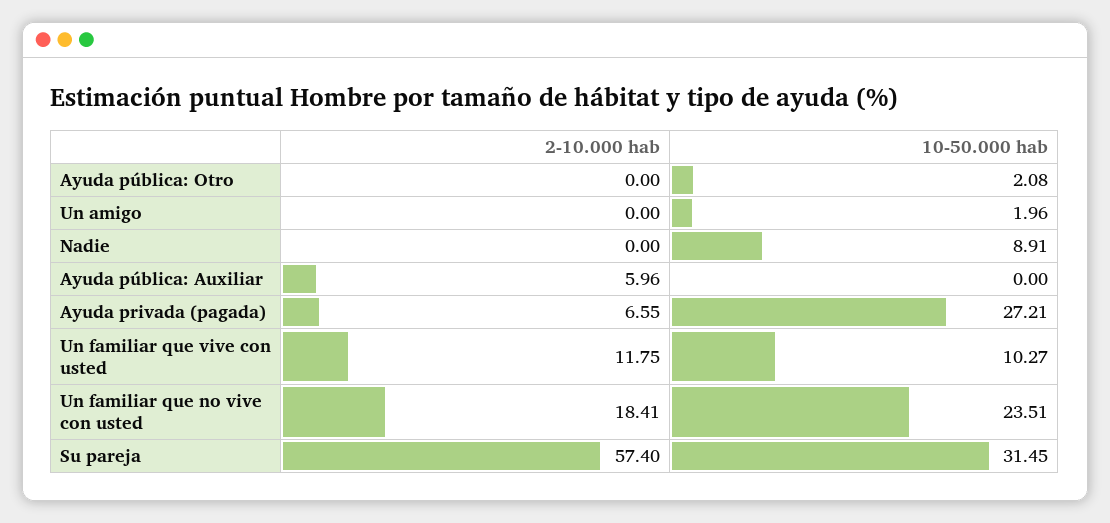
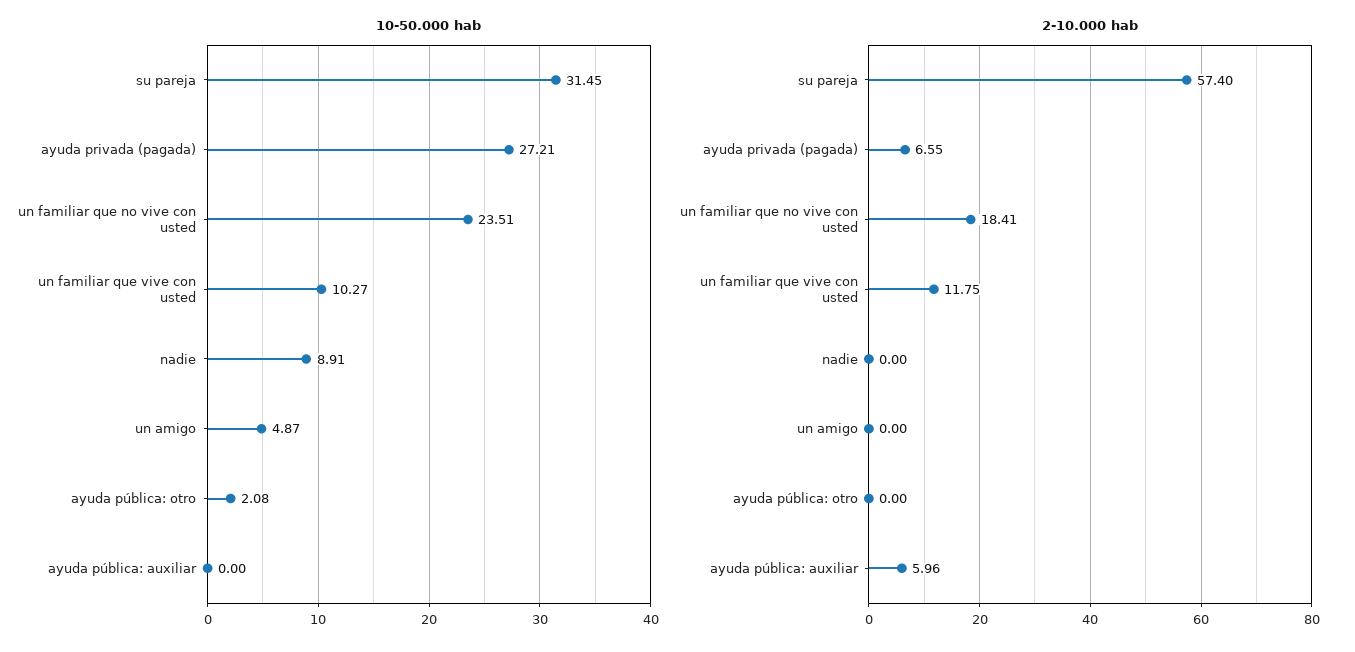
  {
    "2-10.000 hab": {
      "Ayuda pública: Otro": 0,
      "Un amigo": 0,
      "Nadie": 0,
      "Ayuda pública: Auxiliar": 5.96,
      "Ayuda privada (pagada)": 6.55,
      "Un familiar que vive con usted": 11.75,
      "Un familiar que no vive con usted": 18.41,
      "Su pareja": 57.4
    },
    "10-50.000 hab": {
      "Ayuda pública: Otro": 2.08,
-     "Un amigo": 1.96,
+     "Un amigo": 4.87,
      "Nadie": 8.91,
      "Ayuda pública: Auxiliar": 0,
      "Ayuda privada (pagada)": 27.21,
      "Un familiar que vive con usted": 10.27,
      "Un familiar que no vive con usted": 23.51,
      "Su pareja": 31.45
    }
  }

